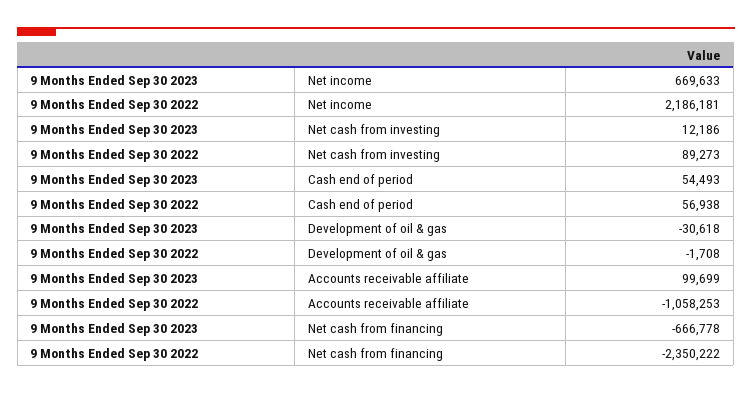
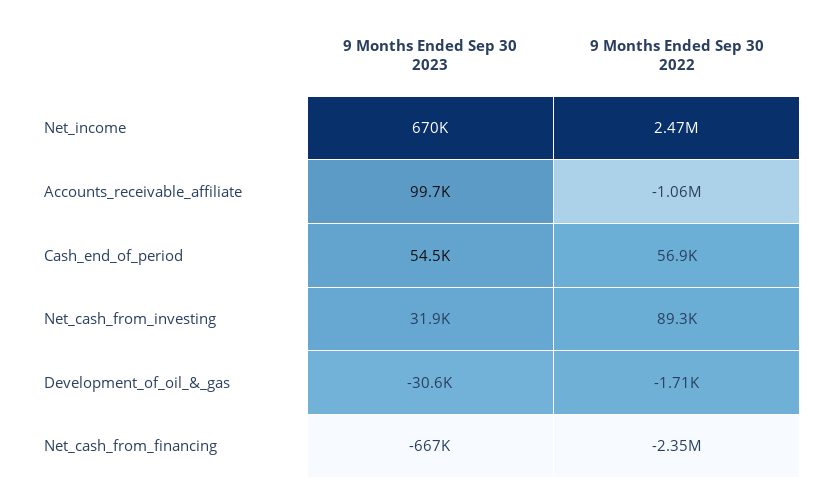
  {
    "9 Months Ended Sep 30 2023": {
      "Net income": 669633,
-     "Net cash from investing": 12186,
+     "Net cash from investing": 31900,
      "Cash end of period": 54493,
      "Development of oil & gas": -30618,
      "Accounts receivable affiliate": 99699,
      "Net cash from financing": -666778
    },
    "9 Months Ended Sep 30 2022": {
-     "Net income": 2186181,
+     "Net income": 2470000,
      "Net cash from investing": 89273,
      "Cash end of period": 56938,
      "Development of oil & gas": -1708,
      "Accounts receivable affiliate": -1058253,
      "Net cash from financing": -2350222
    }
  }

